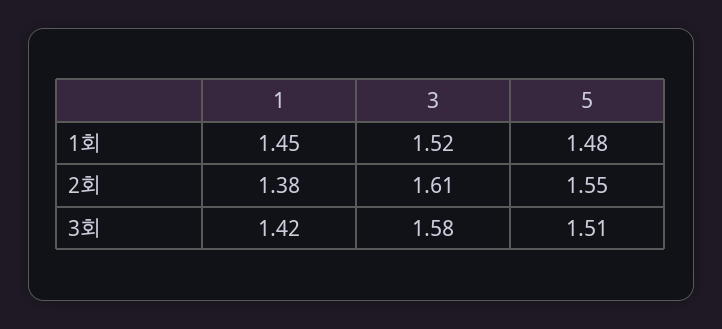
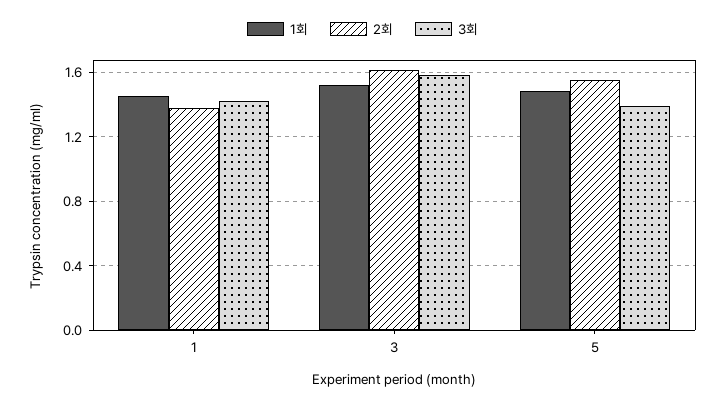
  {
    "1회": {
      "1": 1.45,
      "3": 1.52,
      "5": 1.48
    },
    "2회": {
      "1": 1.38,
      "3": 1.61,
      "5": 1.55
    },
    "3회": {
      "1": 1.42,
      "3": 1.58,
-     "5": 1.51
+     "5": 1.4
    }
  }

